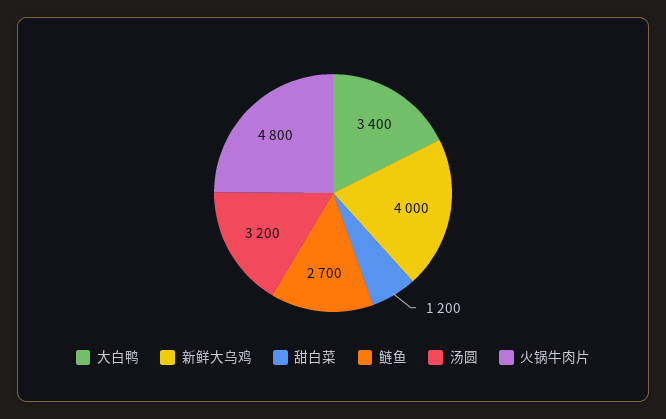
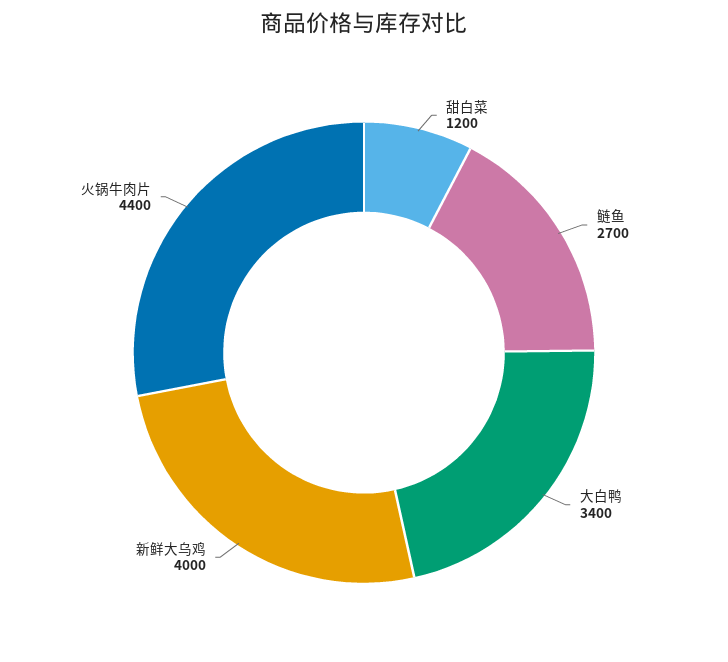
  {
    "大白鸭": 3400,
    "新鲜大乌鸡": 4000,
    "甜白菜": 1200,
    "鲢鱼": 2700,
-   "汤圆": 3200,
-   "火锅牛肉片": 4800
+   "火锅牛肉片": 4400
  }

